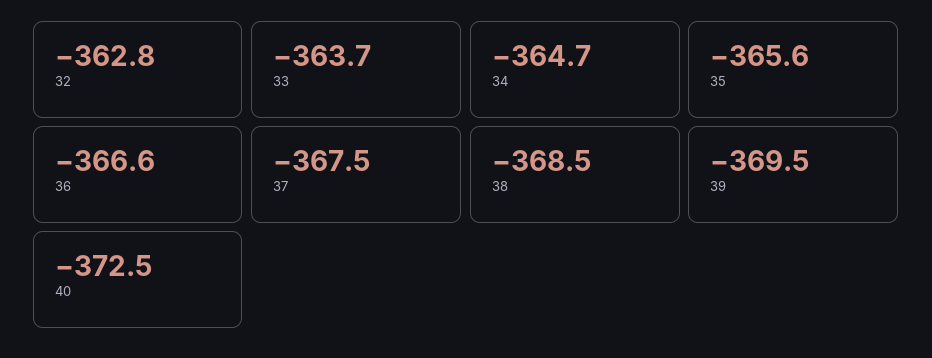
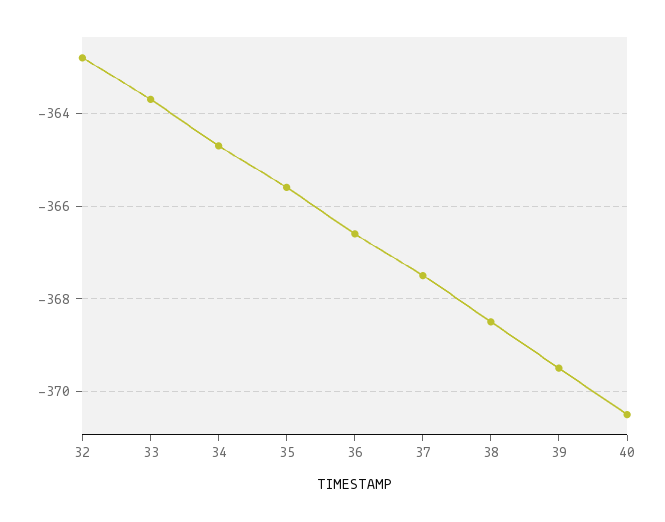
  {
    "32": -362.8,
    "33": -363.7,
    "34": -364.7,
    "35": -365.6,
    "36": -366.6,
    "37": -367.5,
    "38": -368.5,
    "39": -369.5,
-   "40": -372.5
+   "40": -370.5
  }

